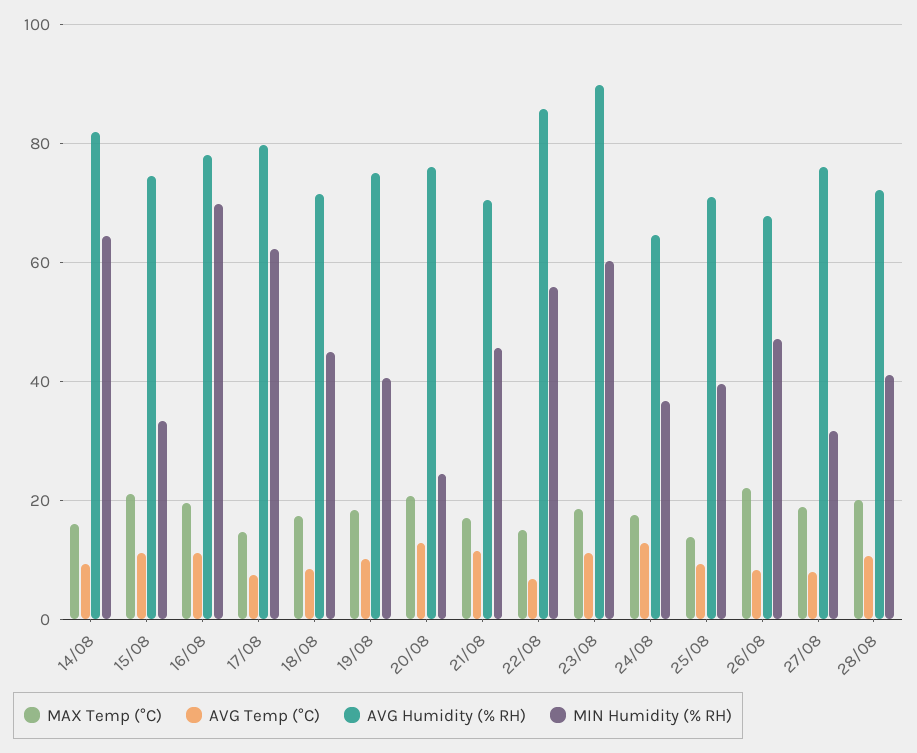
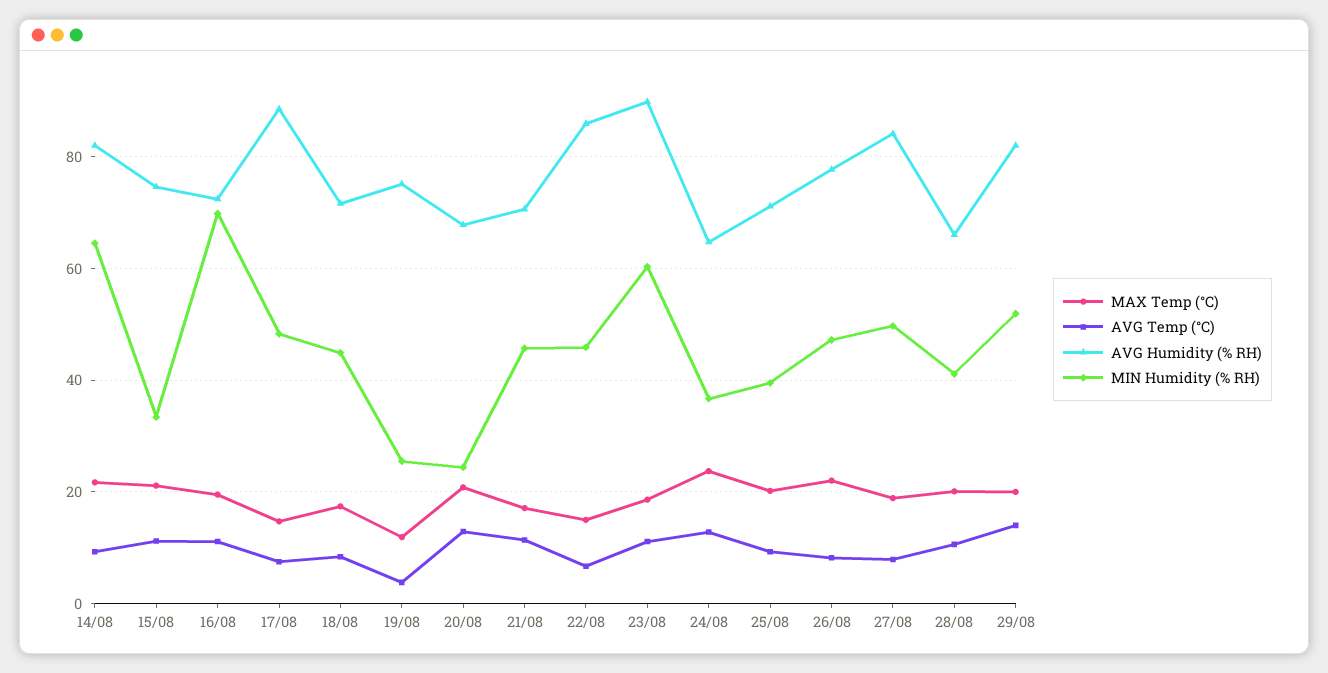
  {
    "MAX Temp (°C)": {
-     "14/08": 16,
+     "14/08": 22,
      "15/08": 22,
      "16/08": 20,
      "17/08": 14,
      "18/08": 18,
-     "19/08": 18,
+     "19/08": 12,
      "20/08": 20,
      "21/08": 18,
      "22/08": 16,
      "23/08": 18,
-     "24/08": 18,
+     "24/08": 24,
-     "25/08": 14,
+     "25/08": 20,
      "26/08": 22,
      "27/08": 18,
-     "28/08": 20
+     "28/08": 20,
+     "29/08": 20
    },
    "AVG Temp (°C)": {
      "14/08": 10,
      "15/08": 12,
      "16/08": 12,
      "17/08": 8,
      "18/08": 8,
-     "19/08": 10,
+     "19/08": 4,
      "20/08": 12,
      "21/08": 12,
      "22/08": 6,
      "23/08": 12,
      "24/08": 12,
      "25/08": 10,
      "26/08": 8,
      "27/08": 8,
-     "28/08": 10
+     "28/08": 10,
+     "29/08": 14
    },
    "AVG Humidity (% RH)": {
      "14/08": 82,
      "15/08": 74,
-     "16/08": 78,
+     "16/08": 72,
-     "17/08": 80,
+     "17/08": 88,
      "18/08": 72,
      "19/08": 76,
-     "20/08": 76,
+     "20/08": 68,
      "21/08": 70,
      "22/08": 86,
      "23/08": 90,
      "24/08": 64,
      "25/08": 72,
-     "26/08": 68,
+     "26/08": 78,
-     "27/08": 76,
+     "27/08": 84,
-     "28/08": 72
+     "28/08": 66,
+     "29/08": 82
    },
    "MIN Humidity (% RH)": {
      "14/08": 64,
      "15/08": 34,
      "16/08": 70,
-     "17/08": 62,
+     "17/08": 48,
      "18/08": 44,
-     "19/08": 40,
+     "19/08": 26,
      "20/08": 24,
      "21/08": 46,
-     "22/08": 56,
+     "22/08": 46,
      "23/08": 60,
      "24/08": 36,
      "25/08": 40,
      "26/08": 48,
-     "27/08": 32,
+     "27/08": 50,
-     "28/08": 42
+     "28/08": 42,
+     "29/08": 52
    }
  }

